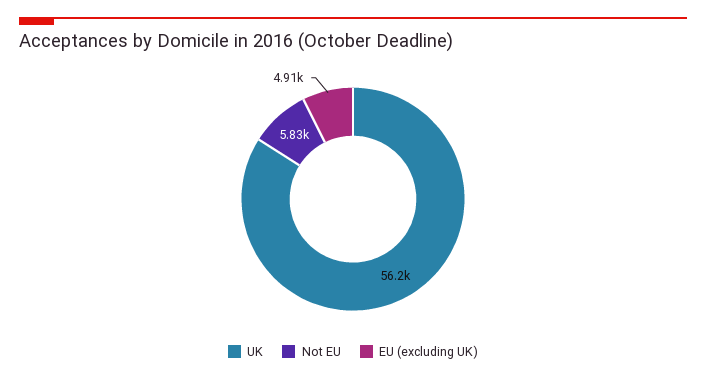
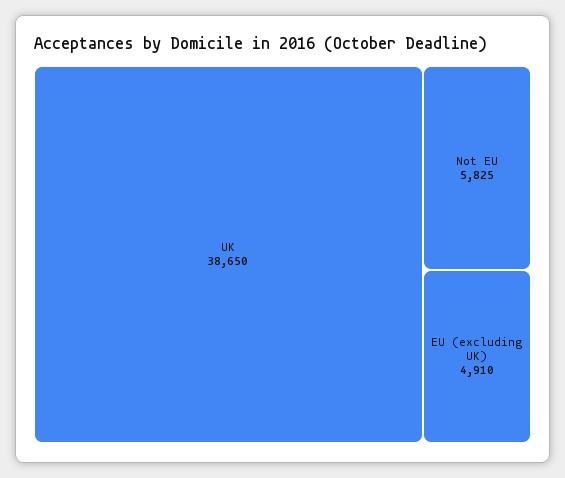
  {
-   "UK": 56200,
+   "UK": 38650,
    "Not EU": 5825,
    "EU (excluding UK)": 4910
  }

